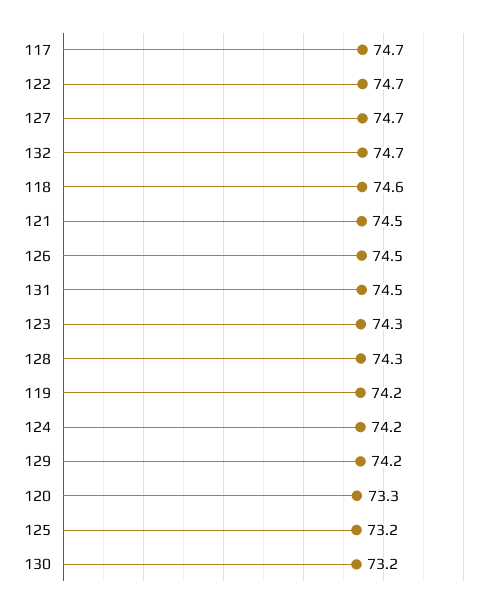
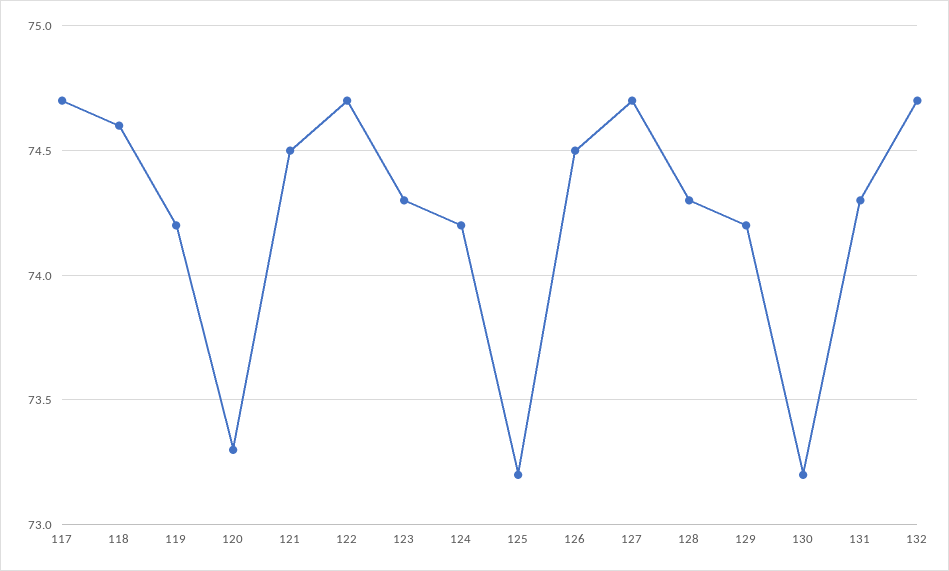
  {
    "117": 74.7,
    "122": 74.7,
    "127": 74.7,
    "132": 74.7,
    "118": 74.6,
    "121": 74.5,
    "126": 74.5,
-   "131": 74.5,
+   "131": 74.3,
    "123": 74.3,
    "128": 74.3,
    "119": 74.2,
    "124": 74.2,
    "129": 74.2,
    "120": 73.3,
    "125": 73.2,
    "130": 73.2
  }

